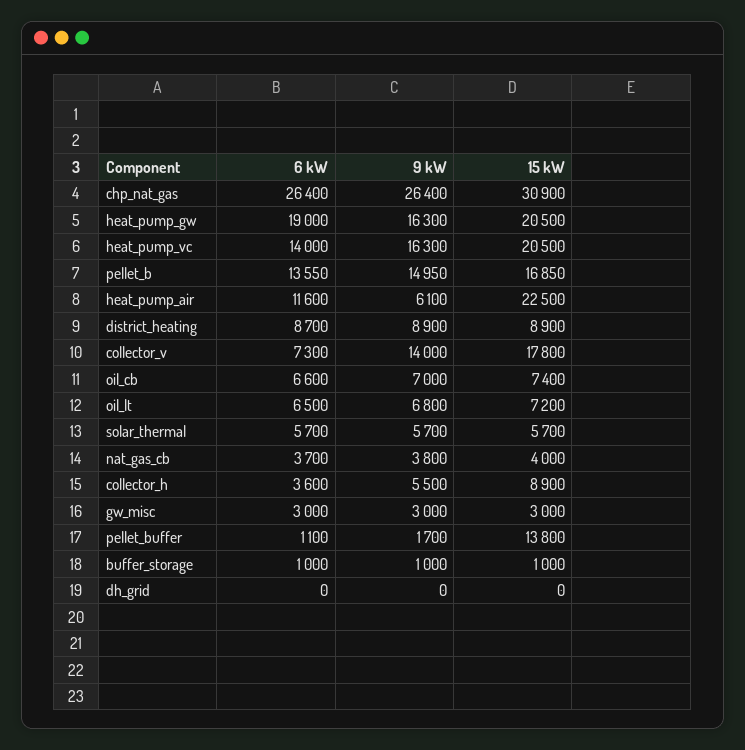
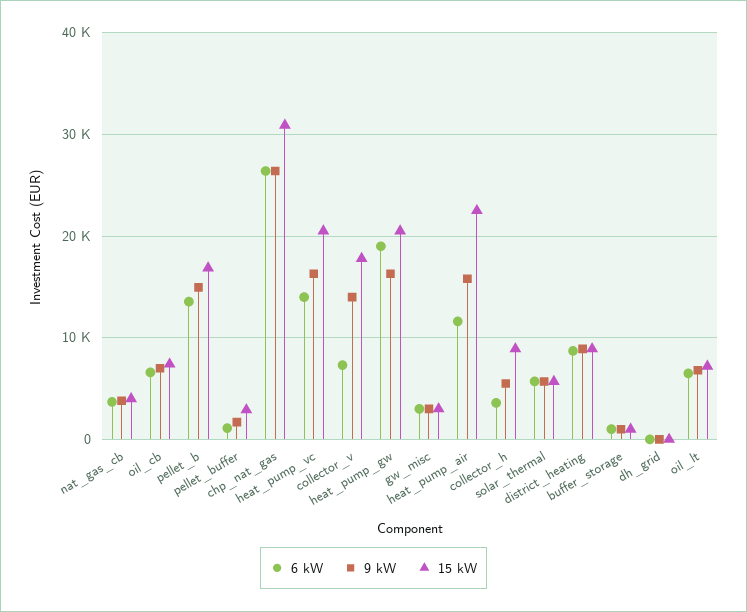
  {
    "6 kW": {
      "chp_nat_gas": 26400,
      "heat_pump_gw": 19000,
      "heat_pump_vc": 14000,
      "pellet_b": 13550,
      "heat_pump_air": 11600,
      "district_heating": 8700,
      "collector_v": 7300,
      "oil_cb": 6600,
      "oil_lt": 6500,
      "solar_thermal": 5700,
      "nat_gas_cb": 3700,
      "collector_h": 3600,
      "gw_misc": 3000,
      "pellet_buffer": 1100,
      "buffer_storage": 1000,
      "dh_grid": 0
    },
    "9 kW": {
      "chp_nat_gas": 26400,
      "heat_pump_gw": 16300,
      "heat_pump_vc": 16300,
      "pellet_b": 14950,
-     "heat_pump_air": 6100,
+     "heat_pump_air": 16000,
      "district_heating": 8900,
      "collector_v": 14000,
      "oil_cb": 7000,
      "oil_lt": 6800,
      "solar_thermal": 5700,
      "nat_gas_cb": 3800,
      "collector_h": 5500,
      "gw_misc": 3000,
      "pellet_buffer": 1700,
      "buffer_storage": 1000,
      "dh_grid": 0
    },
    "15 kW": {
      "chp_nat_gas": 30900,
      "heat_pump_gw": 20500,
      "heat_pump_vc": 20500,
      "pellet_b": 16850,
      "heat_pump_air": 22500,
      "district_heating": 8900,
      "collector_v": 17800,
      "oil_cb": 7400,
      "oil_lt": 7200,
      "solar_thermal": 5700,
      "nat_gas_cb": 4000,
      "collector_h": 8900,
      "gw_misc": 3000,
-     "pellet_buffer": 13800,
+     "pellet_buffer": 3000,
      "buffer_storage": 1000,
      "dh_grid": 0
    }
  }

